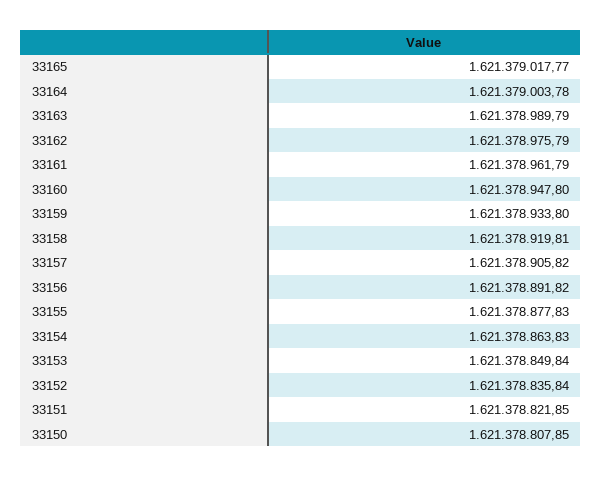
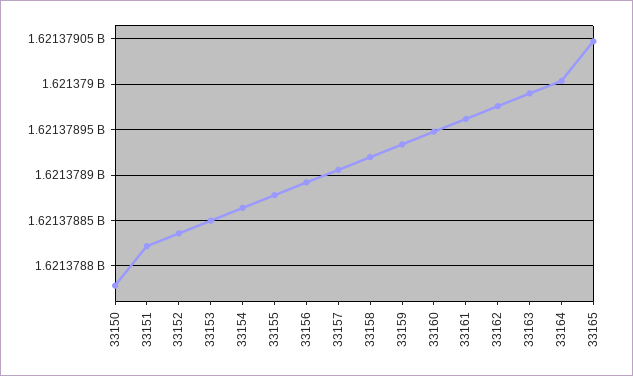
  {
-   "33165": 1621379017.77,
+   "33165": 1621379050,
    "33164": 1621379003.78,
    "33163": 1621378989.79,
    "33162": 1621378975.79,
    "33161": 1621378961.79,
    "33160": 1621378947.8,
    "33159": 1621378933.8,
    "33158": 1621378919.81,
    "33157": 1621378905.82,
    "33156": 1621378891.82,
    "33155": 1621378877.83,
    "33154": 1621378863.83,
    "33153": 1621378849.84,
    "33152": 1621378835.84,
    "33151": 1621378821.85,
-   "33150": 1621378807.85
+   "33150": 1621378780
  }

